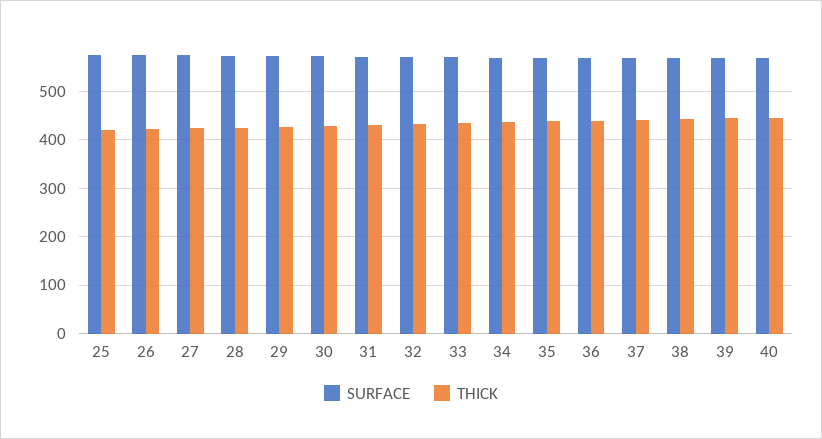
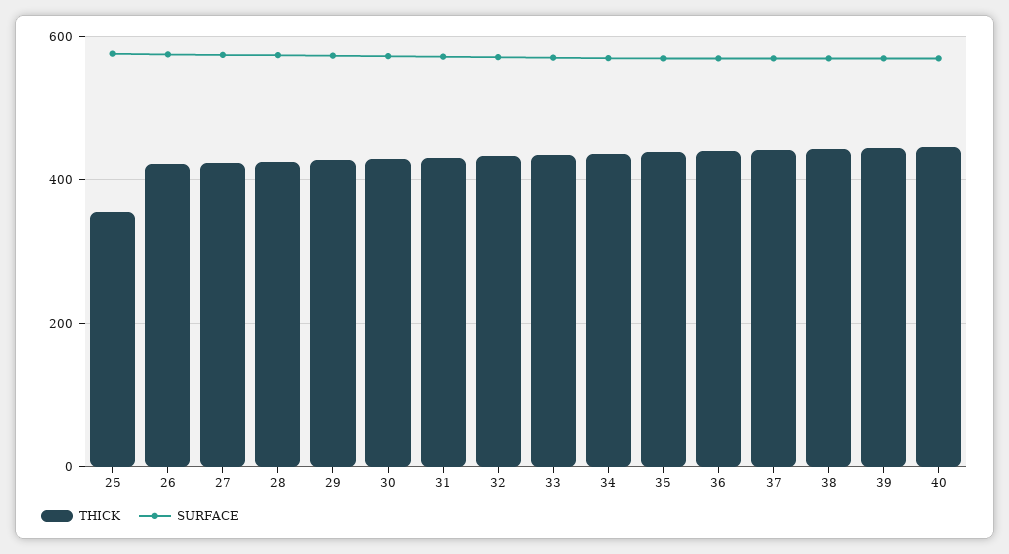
  {
    "SURFACE": {
      "25": 580,
      "26": 580,
      "27": 580,
      "28": 580,
      "29": 580,
      "30": 580,
      "31": 580,
      "32": 580,
      "33": 580,
      "34": 560,
      "35": 560,
      "36": 560,
      "37": 560,
      "38": 560,
      "39": 560,
      "40": 560
    },
    "THICK": {
-     "25": 420,
+     "25": 360,
      "26": 420,
      "27": 420,
      "28": 420,
      "29": 420,
      "30": 420,
      "31": 440,
      "32": 440,
      "33": 440,
      "34": 440,
      "35": 440,
      "36": 440,
      "37": 440,
      "38": 440,
      "39": 440,
      "40": 440
    }
  }

